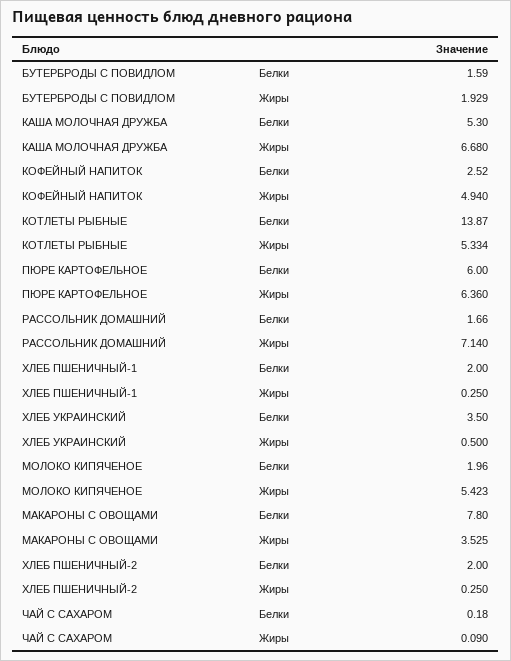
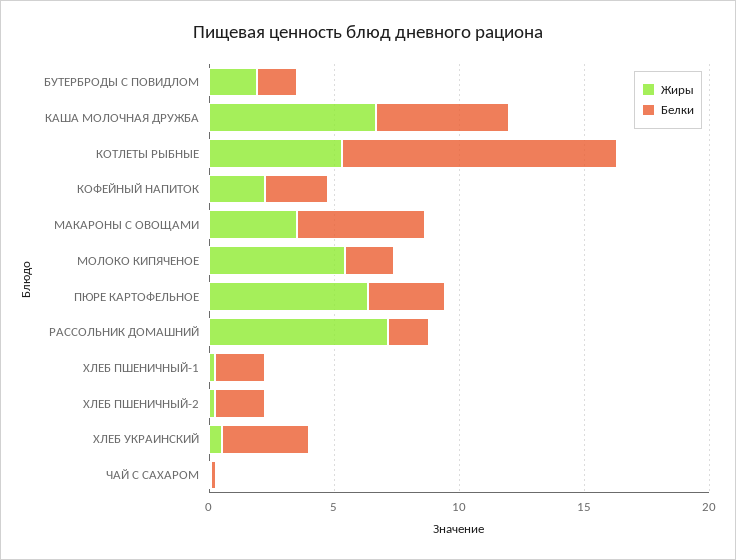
  {
    "Белки": {
      "БУТЕРБРОДЫ С ПОВИДЛОМ": 1.59,
      "КАША МОЛОЧНАЯ ДРУЖБА": 5.3,
      "КОФЕЙНЫЙ НАПИТОК": 2.52,
-     "КОТЛЕТЫ РЫБНЫЕ": 13.87,
+     "КОТЛЕТЫ РЫБНЫЕ": 11,
-     "ПЮРЕ КАРТОФЕЛЬНОЕ": 6,
+     "ПЮРЕ КАРТОФЕЛЬНОЕ": 3,
      "РАССОЛЬНИК ДОМАШНИЙ": 1.66,
      "ХЛЕБ ПШЕНИЧНЫЙ-1": 2,
      "ХЛЕБ УКРАИНСКИЙ": 3.5,
      "МОЛОКО КИПЯЧЕНОЕ": 1.96,
-     "МАКАРОНЫ С ОВОЩАМИ": 7.8,
+     "МАКАРОНЫ С ОВОЩАМИ": 5,
      "ХЛЕБ ПШЕНИЧНЫЙ-2": 2,
      "ЧАЙ С САХАРОМ": 0.18
    },
    "Жиры": {
      "БУТЕРБРОДЫ С ПОВИДЛОМ": 1.929,
      "КАША МОЛОЧНАЯ ДРУЖБА": 6.68,
-     "КОФЕЙНЫЙ НАПИТОК": 4.94,
+     "КОФЕЙНЫЙ НАПИТОК": 2,
      "КОТЛЕТЫ РЫБНЫЕ": 5.334,
      "ПЮРЕ КАРТОФЕЛЬНОЕ": 6.36,
      "РАССОЛЬНИК ДОМАШНИЙ": 7.14,
      "ХЛЕБ ПШЕНИЧНЫЙ-1": 0.25,
      "ХЛЕБ УКРАИНСКИЙ": 0.5,
      "МОЛОКО КИПЯЧЕНОЕ": 5.423,
      "МАКАРОНЫ С ОВОЩАМИ": 3.525,
      "ХЛЕБ ПШЕНИЧНЫЙ-2": 0.25,
      "ЧАЙ С САХАРОМ": 0.09
    }
  }

